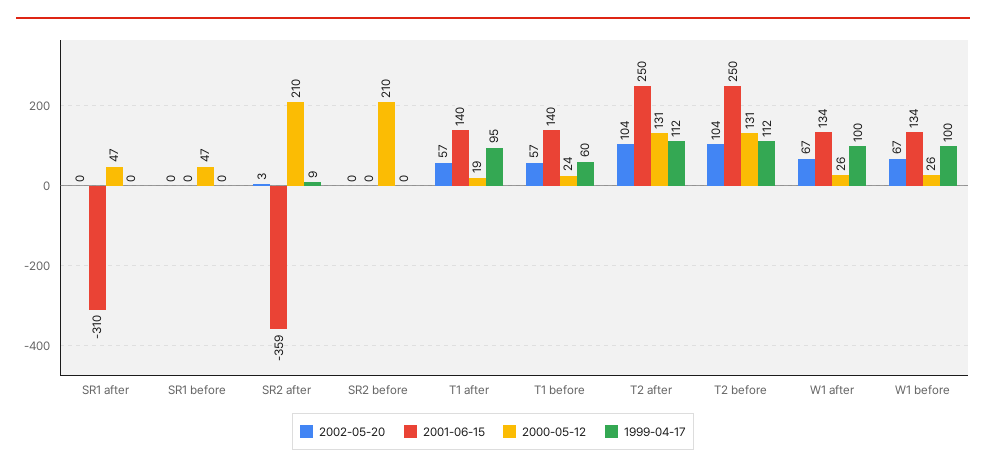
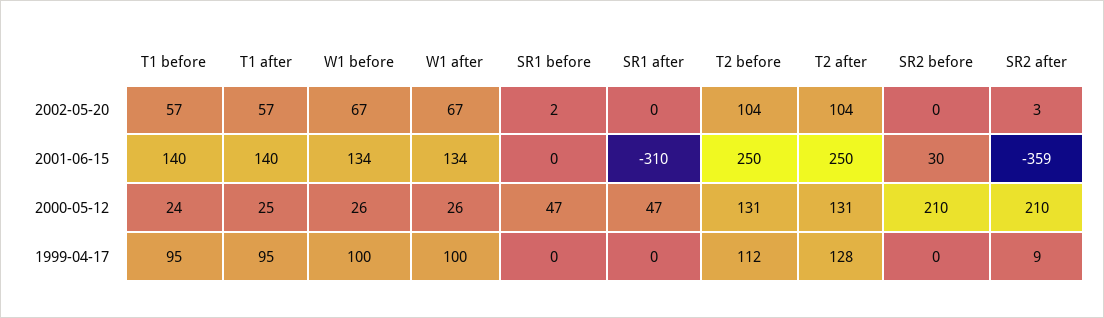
  {
    "2002-05-20": {
      "SR1 after": 0,
-     "SR1 before": 0,
+     "SR1 before": 2,
      "SR2 after": 3,
      "SR2 before": 0,
      "T1 after": 57,
      "T1 before": 57,
      "T2 after": 104,
      "T2 before": 104,
      "W1 after": 67,
      "W1 before": 67
    },
    "2001-06-15": {
      "SR1 after": -310,
      "SR1 before": 0,
      "SR2 after": -359,
-     "SR2 before": 0,
+     "SR2 before": 30,
      "T1 after": 140,
      "T1 before": 140,
      "T2 after": 250,
      "T2 before": 250,
      "W1 after": 134,
      "W1 before": 134
    },
    "2000-05-12": {
      "SR1 after": 47,
      "SR1 before": 47,
      "SR2 after": 210,
      "SR2 before": 210,
-     "T1 after": 19,
+     "T1 after": 25,
      "T1 before": 24,
      "T2 after": 131,
      "T2 before": 131,
      "W1 after": 26,
      "W1 before": 26
    },
    "1999-04-17": {
      "SR1 after": 0,
      "SR1 before": 0,
      "SR2 after": 9,
      "SR2 before": 0,
      "T1 after": 95,
-     "T1 before": 60,
+     "T1 before": 95,
-     "T2 after": 112,
+     "T2 after": 128,
      "T2 before": 112,
      "W1 after": 100,
      "W1 before": 100
    }
  }

